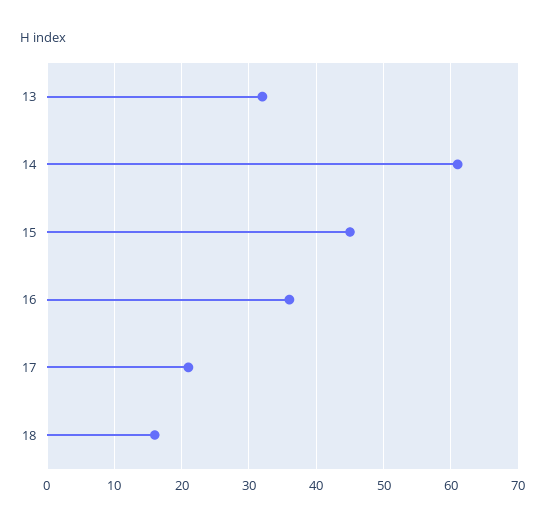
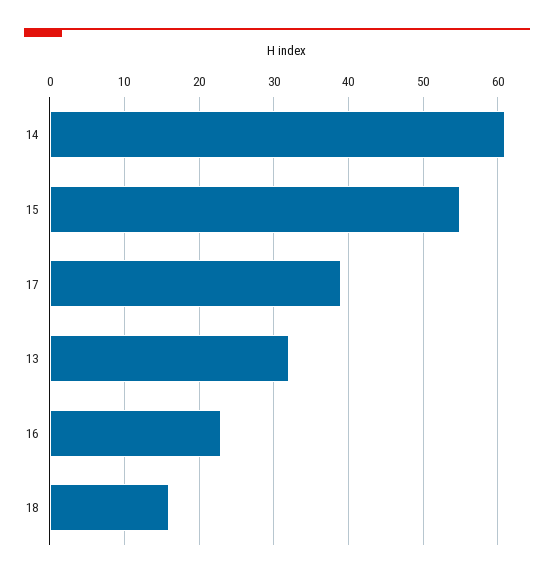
  {
    "13": 32,
    "14": 61,
-   "15": 45,
+   "15": 55,
-   "16": 36,
+   "16": 23,
-   "17": 21,
+   "17": 39,
    "18": 16
  }

